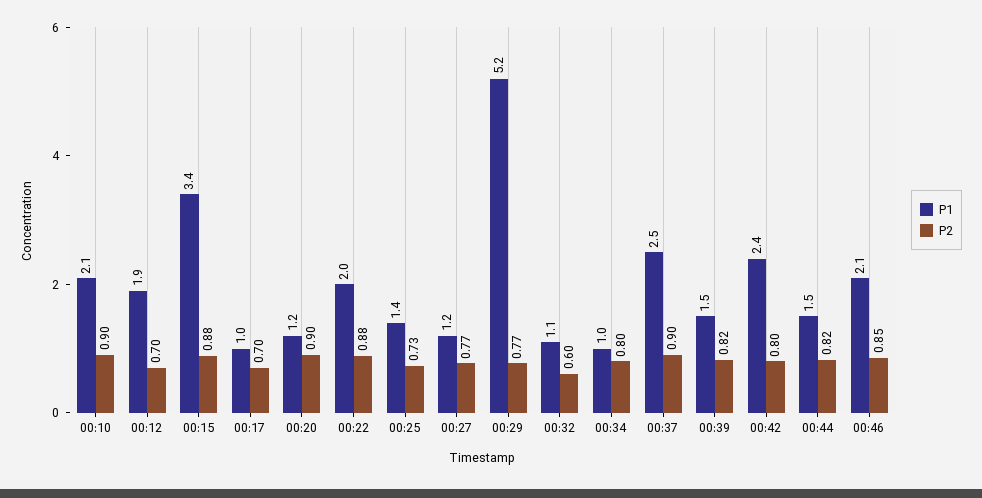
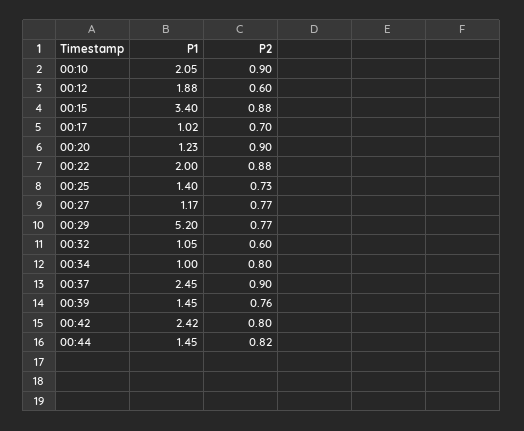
  {
    "P1": {
      "00:10": 2.05,
      "00:12": 1.88,
      "00:15": 3.4,
      "00:17": 1.02,
      "00:20": 1.23,
      "00:22": 2,
      "00:25": 1.4,
      "00:27": 1.17,
      "00:29": 5.2,
      "00:32": 1.05,
      "00:34": 1,
      "00:37": 2.45,
      "00:39": 1.45,
      "00:42": 2.42,
-     "00:44": 1.45,
+     "00:44": 1.45
-     "00:46": 2.1
    },
    "P2": {
      "00:10": 0.9,
-     "00:12": 0.7,
+     "00:12": 0.6,
      "00:15": 0.88,
      "00:17": 0.7,
      "00:20": 0.9,
      "00:22": 0.88,
      "00:25": 0.73,
      "00:27": 0.77,
      "00:29": 0.77,
      "00:32": 0.6,
      "00:34": 0.8,
      "00:37": 0.9,
-     "00:39": 0.82,
+     "00:39": 0.76,
      "00:42": 0.8,
-     "00:44": 0.82,
+     "00:44": 0.82
-     "00:46": 0.85
    }
  }

